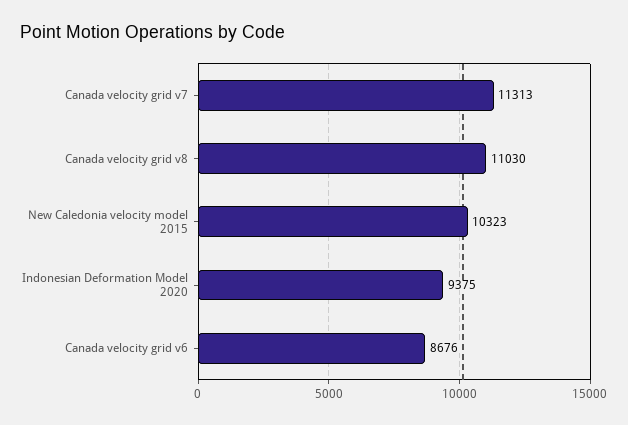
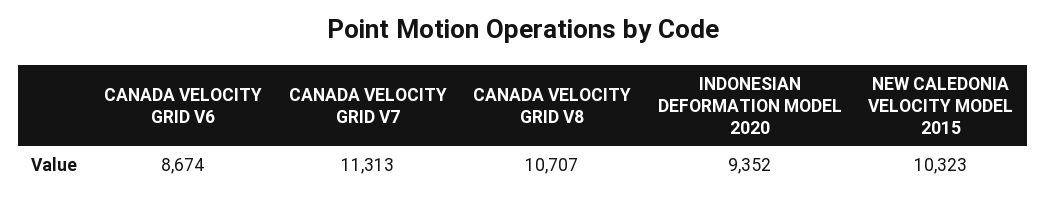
  {
    "Canada velocity grid v7": 11313,
-   "Canada velocity grid v8": 11030,
+   "Canada velocity grid v8": 10707,
    "New Caledonia velocity model 2015": 10323,
-   "Indonesian Deformation Model 2020": 9375,
+   "Indonesian Deformation Model 2020": 9352,
-   "Canada velocity grid v6": 8676
+   "Canada velocity grid v6": 8674
  }

